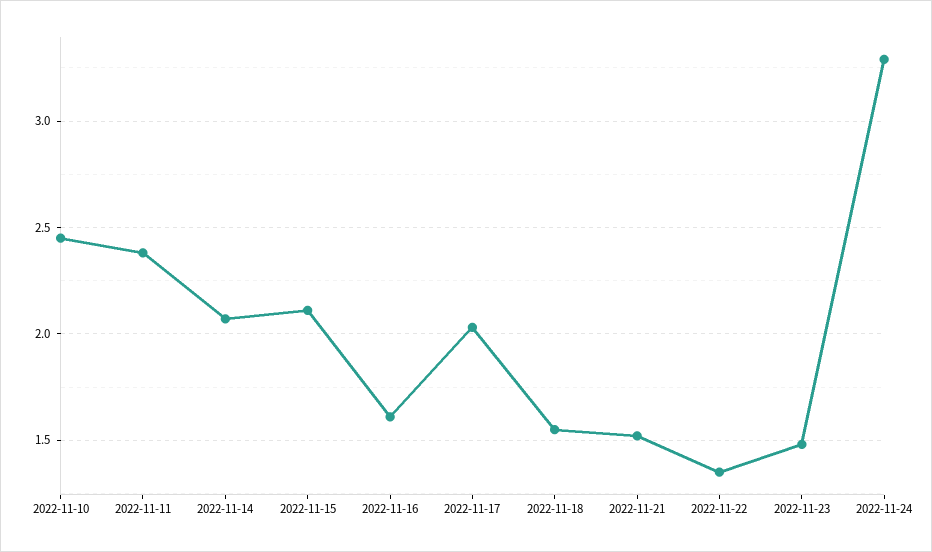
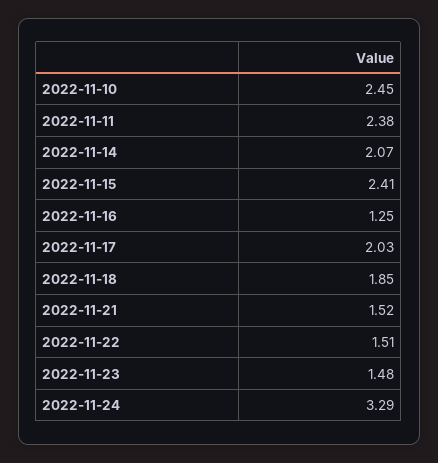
  {
    "2022-11-10": 2.45,
    "2022-11-11": 2.38,
    "2022-11-14": 2.07,
-   "2022-11-15": 2.1,
+   "2022-11-15": 2.41,
-   "2022-11-16": 1.6,
+   "2022-11-16": 1.25,
    "2022-11-17": 2.03,
-   "2022-11-18": 1.55,
+   "2022-11-18": 1.85,
    "2022-11-21": 1.52,
-   "2022-11-22": 1.35,
+   "2022-11-22": 1.51,
    "2022-11-23": 1.48,
    "2022-11-24": 3.29
  }

